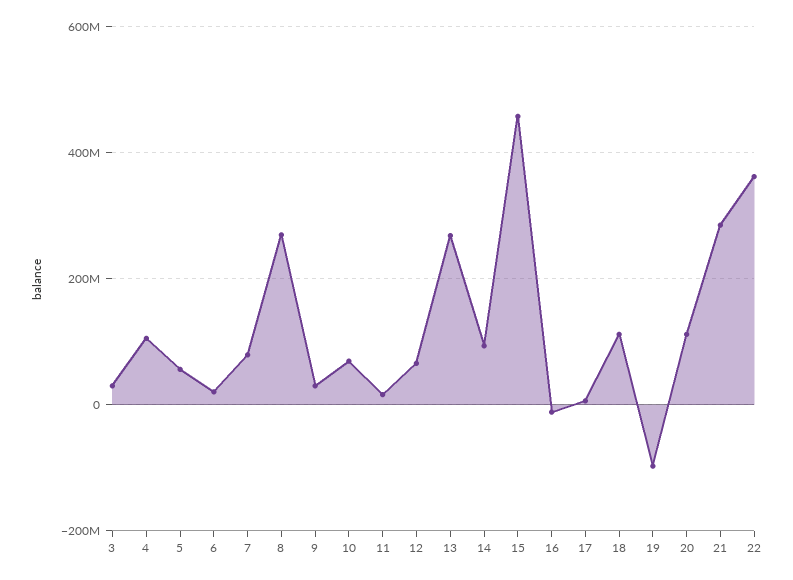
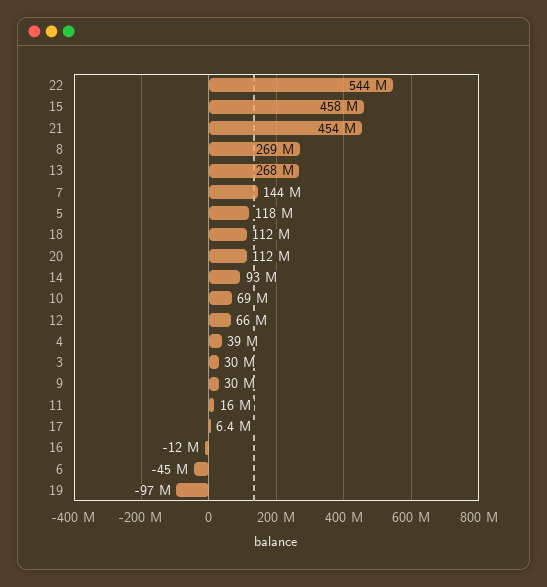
  {
    "3": 30000000,
-   "4": 100000000,
+   "4": 39000000,
-   "5": 60000000,
+   "5": 118000000,
-   "6": 20000000,
+   "6": -45000000,
-   "7": 80000000,
+   "7": 144000000,
    "8": 269000000,
    "9": 30000000,
    "10": 69000000,
    "11": 16000000,
    "12": 66000000,
    "13": 268000000,
    "14": 93000000,
    "15": 458000000,
    "16": -12000000,
    "17": 6400000,
    "18": 112000000,
    "19": -97000000,
    "20": 112000000,
-   "21": 280000000,
+   "21": 454000000,
-   "22": 360000000
+   "22": 544000000
  }

